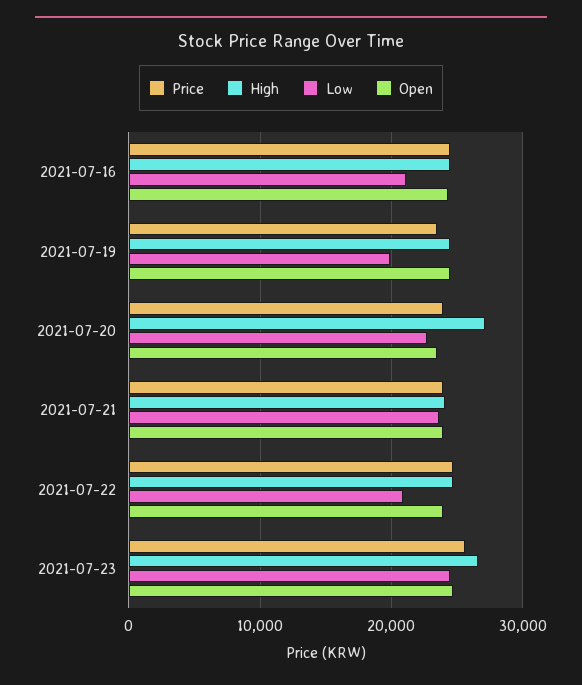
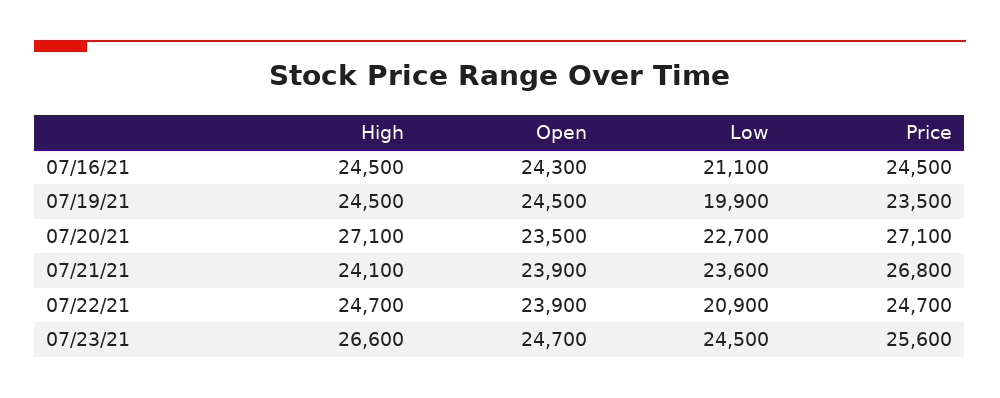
  {
    "Price": {
      "2021-07-16": 24500,
      "2021-07-19": 23500,
-     "2021-07-20": 24000,
+     "2021-07-20": 27100,
-     "2021-07-21": 24000,
+     "2021-07-21": 26800,
      "2021-07-22": 24700,
      "2021-07-23": 25600
    },
    "High": {
      "2021-07-16": 24500,
      "2021-07-19": 24500,
      "2021-07-20": 27100,
      "2021-07-21": 24100,
      "2021-07-22": 24700,
      "2021-07-23": 26600
    },
    "Low": {
      "2021-07-16": 21100,
      "2021-07-19": 19900,
      "2021-07-20": 22700,
      "2021-07-21": 23600,
      "2021-07-22": 20900,
      "2021-07-23": 24500
    },
    "Open": {
      "2021-07-16": 24300,
      "2021-07-19": 24500,
      "2021-07-20": 23500,
      "2021-07-21": 23900,
      "2021-07-22": 23900,
      "2021-07-23": 24700
    }
  }

